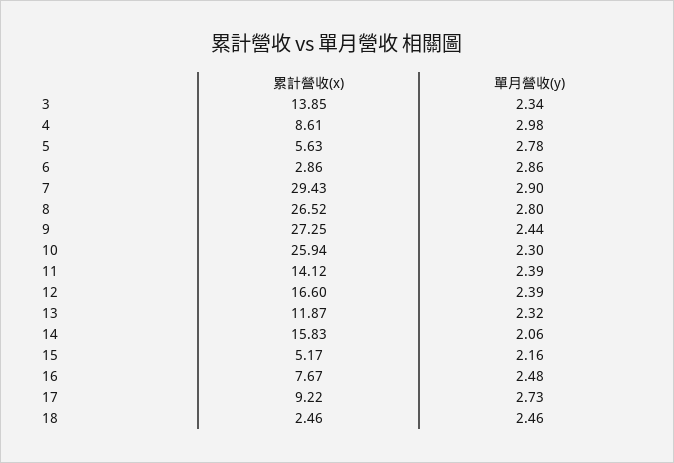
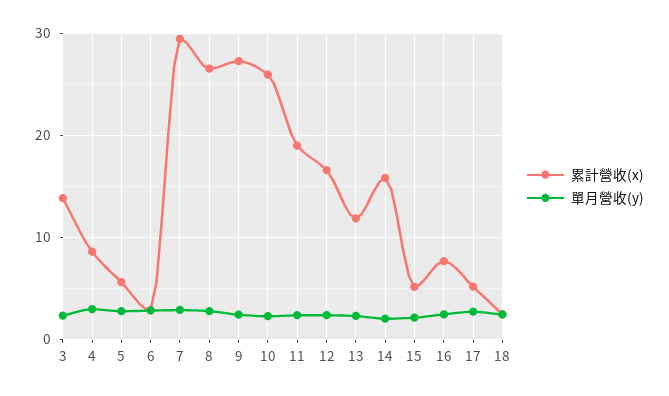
  {
    "累計營收(x)": {
      "3": 13.85,
      "4": 8.61,
      "5": 5.63,
      "6": 2.86,
      "7": 29.43,
      "8": 26.52,
      "9": 27.25,
      "10": 25.94,
-     "11": 14.12,
+     "11": 19,
      "12": 16.6,
      "13": 11.87,
      "14": 15.83,
      "15": 5.17,
      "16": 7.67,
-     "17": 9.22,
+     "17": 5,
      "18": 2.46
    },
    "單月營收(y)": {
      "3": 2.34,
      "4": 2.98,
      "5": 2.78,
      "6": 2.86,
      "7": 2.9,
      "8": 2.8,
      "9": 2.44,
      "10": 2.3,
      "11": 2.39,
      "12": 2.39,
      "13": 2.32,
      "14": 2.06,
      "15": 2.16,
      "16": 2.48,
      "17": 2.73,
      "18": 2.46
    }
  }

